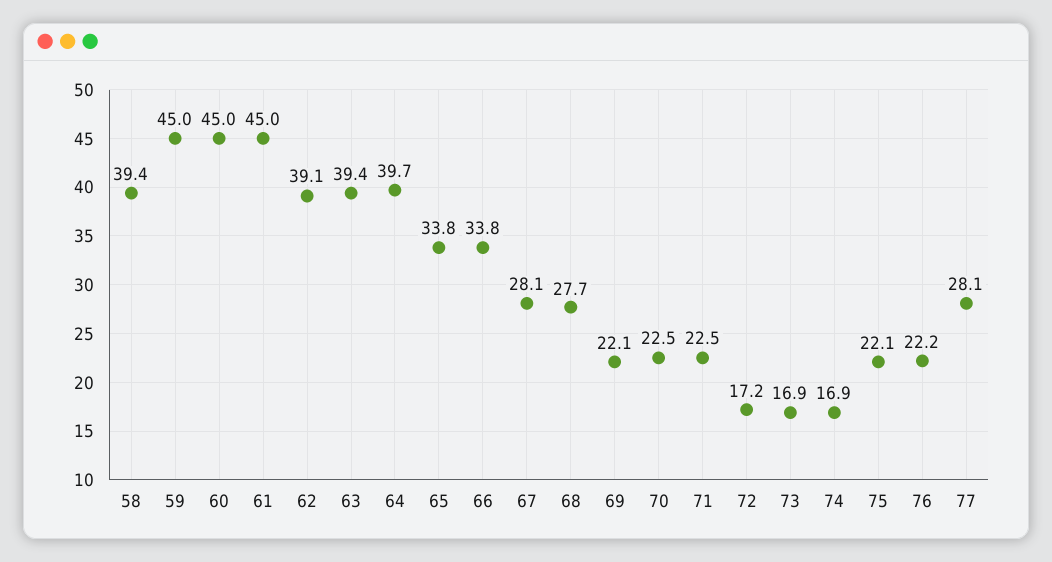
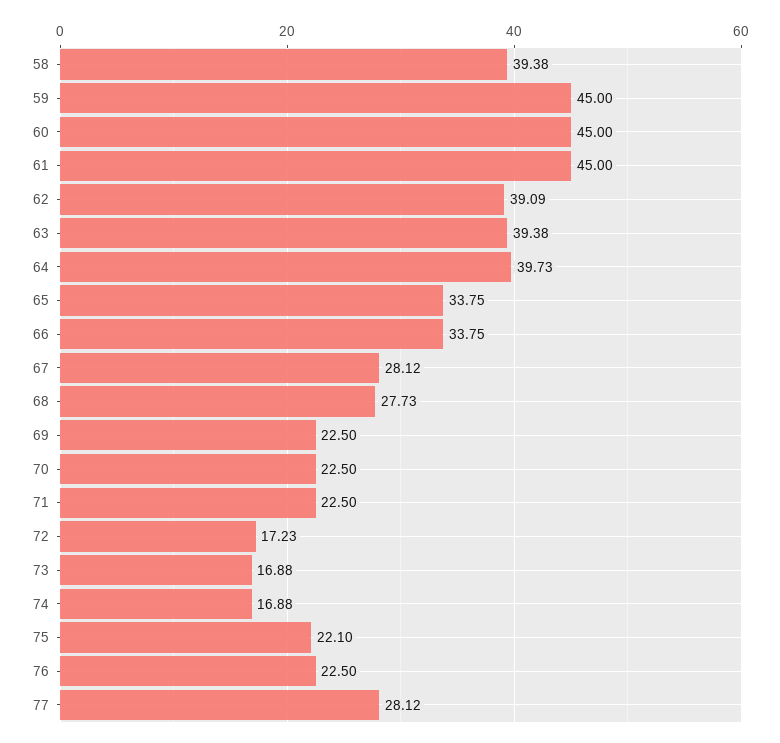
  {
    "58": 39.38,
    "59": 45,
    "60": 45,
    "61": 45,
    "62": 39.09,
    "63": 39.38,
    "64": 39.73,
    "65": 33.75,
    "66": 33.75,
    "67": 28.12,
    "68": 27.73,
-   "69": 22.1,
+   "69": 22.5,
    "70": 22.5,
    "71": 22.5,
    "72": 17.23,
    "73": 16.88,
    "74": 16.88,
    "75": 22.1,
-   "76": 22.2,
+   "76": 22.5,
    "77": 28.12
  }

